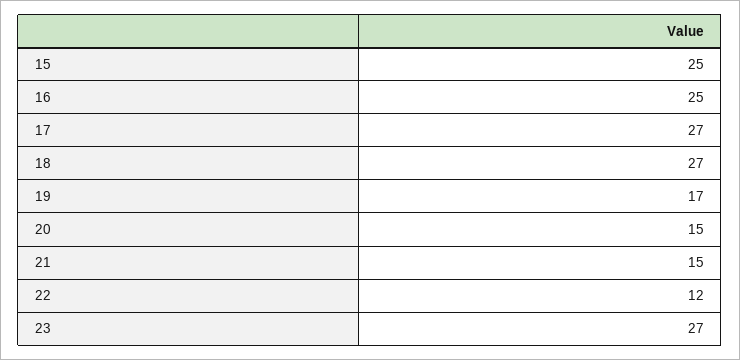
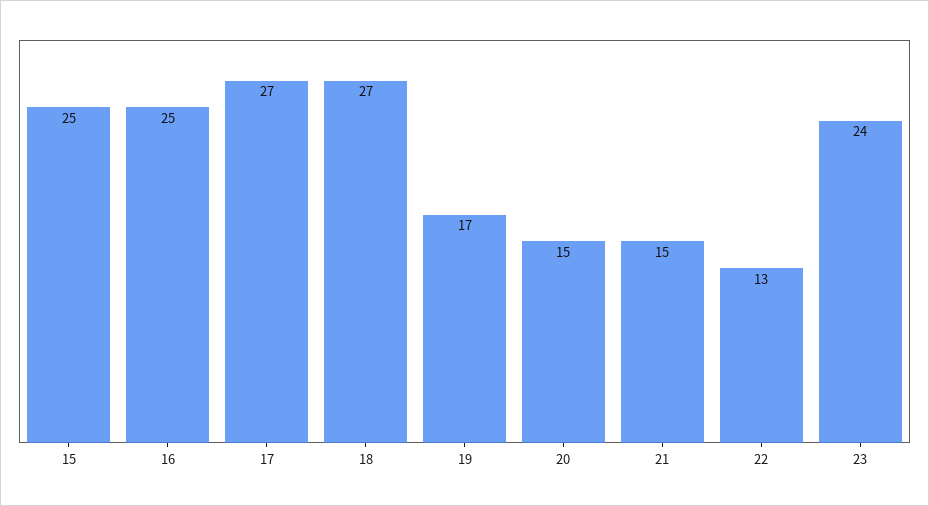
  {
    "15": 25,
    "16": 25,
    "17": 27,
    "18": 27,
    "19": 17,
    "20": 15,
    "21": 15,
-   "22": 12,
+   "22": 13,
-   "23": 27
+   "23": 24
  }

